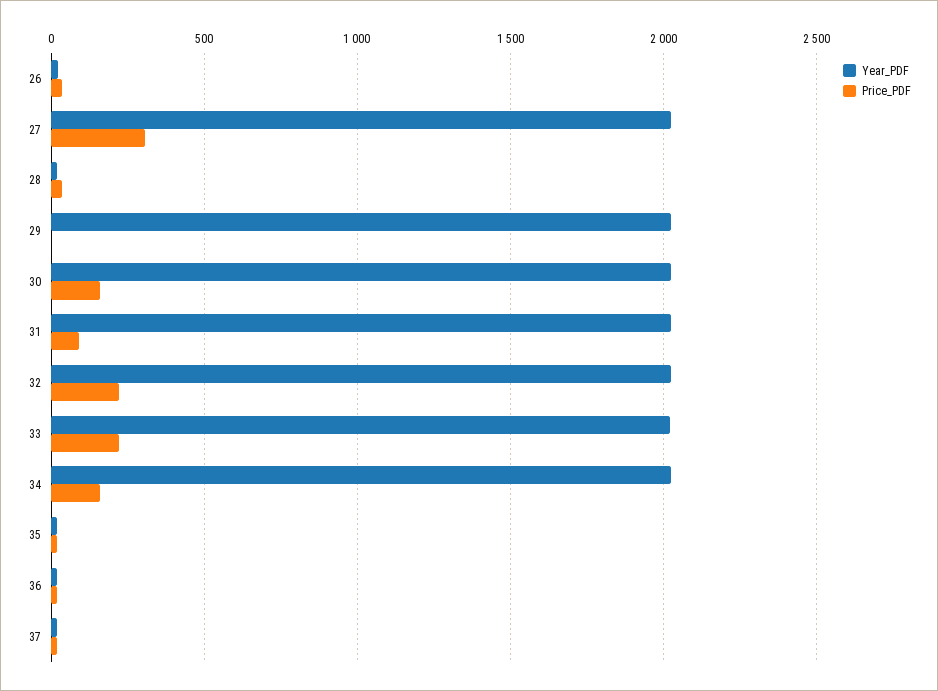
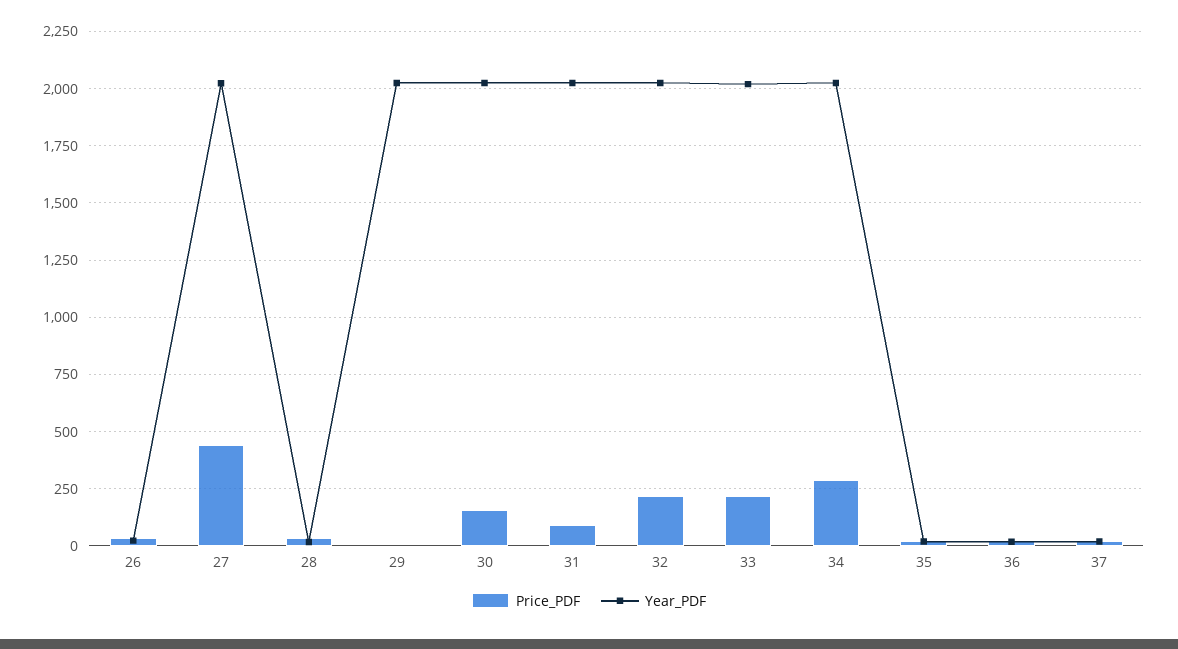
  {
    "Year_PDF": {
      "26": 0,
      "27": 2000,
      "28": 0,
      "29": 2050,
      "30": 2050,
      "31": 2050,
      "32": 2050,
      "33": 2000,
      "34": 2050,
      "35": 0,
      "36": 0,
      "37": 0
    },
    "Price_PDF": {
      "26": 50,
-     "27": 300,
+     "27": 450,
      "28": 50,
      "29": 0,
      "30": 150,
      "31": 100,
      "32": 200,
      "33": 200,
-     "34": 150,
+     "34": 300,
      "35": 0,
      "36": 0,
      "37": 0
    }
  }

